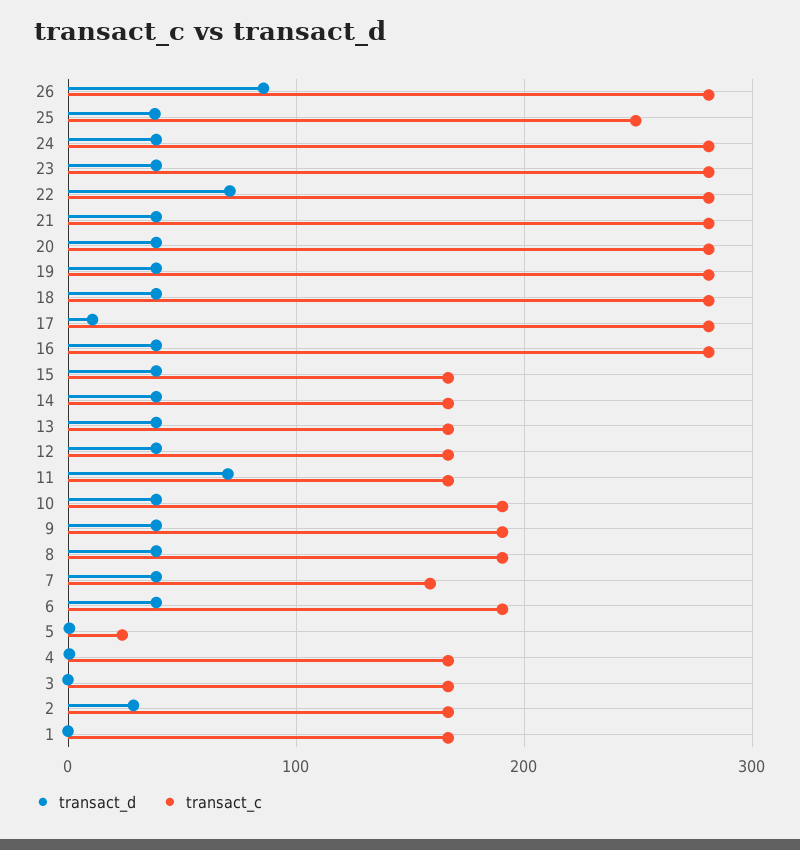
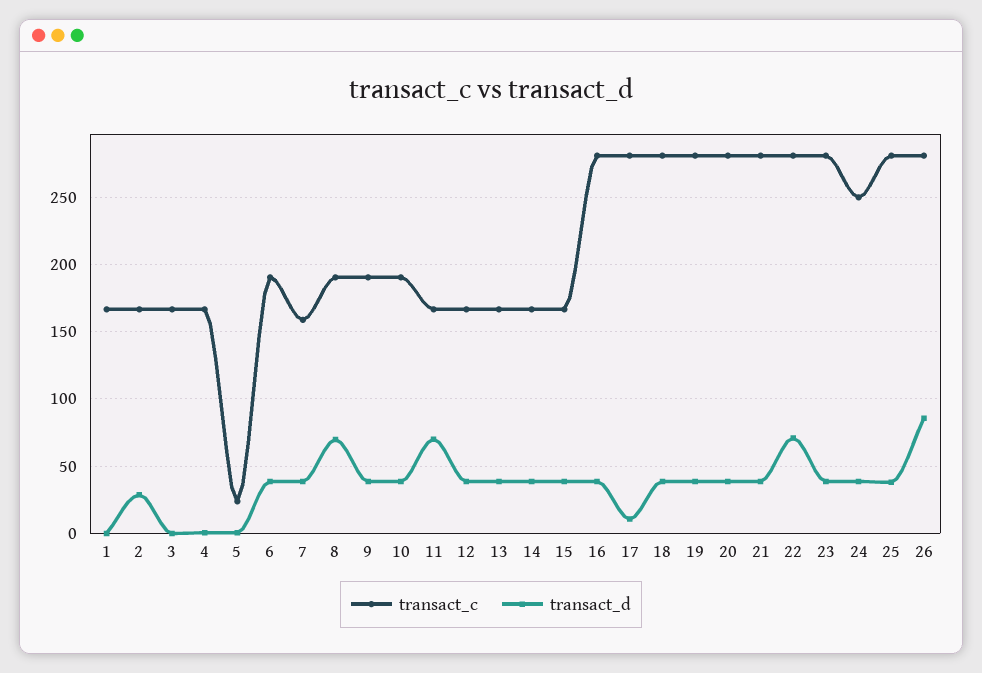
  {
    "transact_d": {
      "26": 85,
      "25": 40,
      "24": 40,
      "23": 40,
      "22": 70,
      "21": 40,
      "20": 40,
      "19": 40,
      "18": 40,
      "17": 10,
      "16": 40,
      "15": 40,
      "14": 40,
      "13": 40,
      "12": 40,
      "11": 70,
      "10": 40,
      "9": 40,
-     "8": 40,
+     "8": 70,
      "7": 40,
      "6": 40,
      "5": 0,
      "4": 0,
      "3": 0,
      "2": 30,
      "1": 0
    },
    "transact_c": {
      "26": 280,
-     "25": 250,
+     "25": 280,
-     "24": 280,
+     "24": 250,
      "23": 280,
      "22": 280,
      "21": 280,
      "20": 280,
      "19": 280,
      "18": 280,
      "17": 280,
      "16": 280,
      "15": 165,
      "14": 165,
      "13": 165,
      "12": 165,
      "11": 165,
      "10": 190,
      "9": 190,
      "8": 190,
      "7": 160,
      "6": 190,
      "5": 25,
      "4": 165,
      "3": 165,
      "2": 165,
      "1": 165
    }
  }

